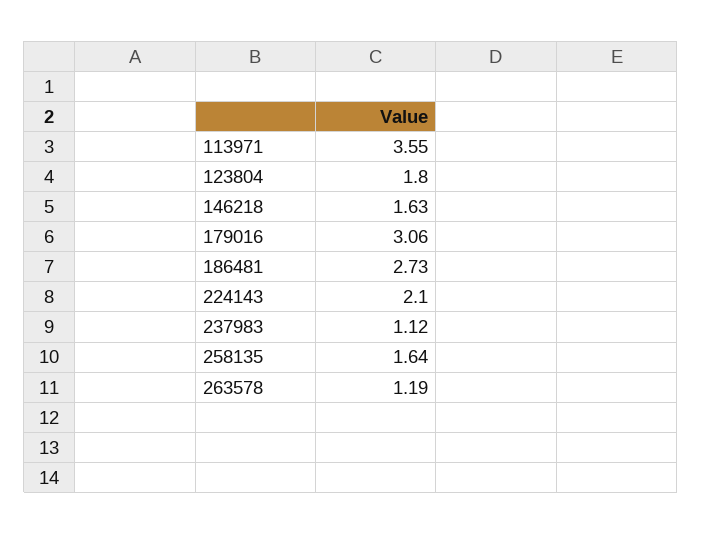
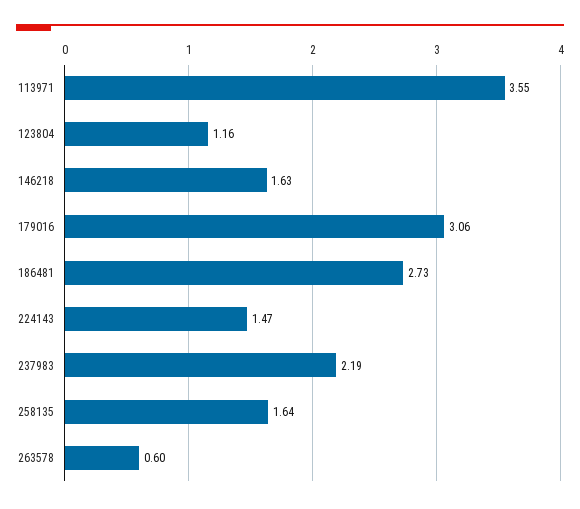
  {
    "113971": 3.55,
-   "123804": 1.8,
+   "123804": 1.16,
    "146218": 1.63,
    "179016": 3.06,
    "186481": 2.73,
-   "224143": 2.1,
+   "224143": 1.47,
-   "237983": 1.12,
+   "237983": 2.19,
    "258135": 1.64,
-   "263578": 1.19
+   "263578": 0.6
  }

